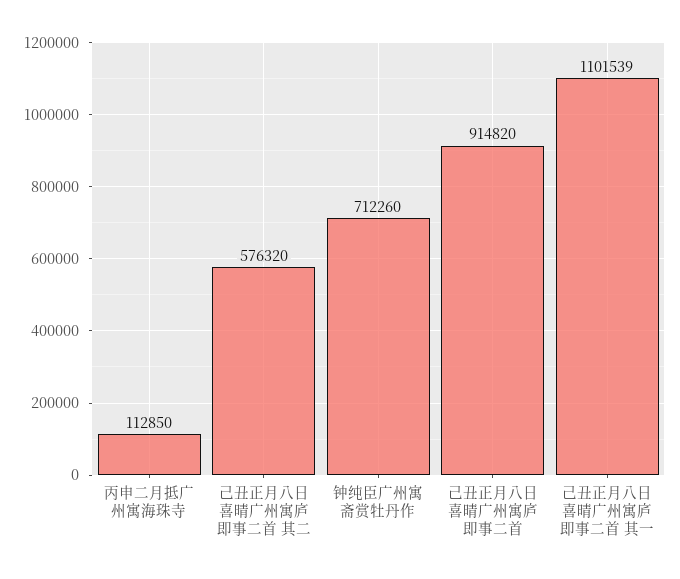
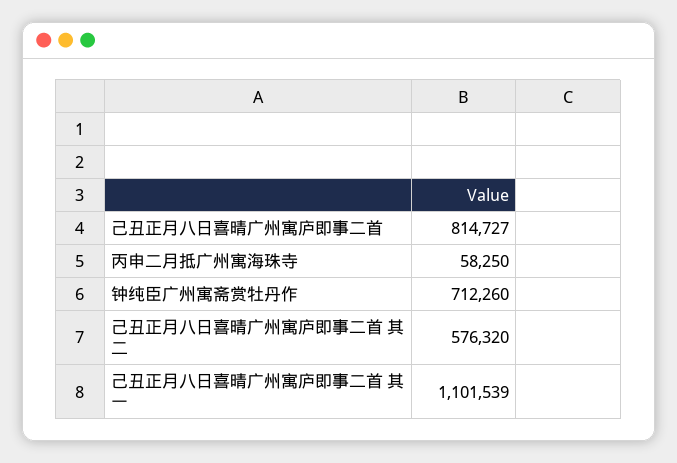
  {
-   "丙申二月抵广州寓海珠寺": 112850,
+   "丙申二月抵广州寓海珠寺": 58250,
    "己丑正月八日喜晴广州寓庐即事二首 其二": 576320,
    "钟纯臣广州寓斋赏牡丹作": 712260,
-   "己丑正月八日喜晴广州寓庐即事二首": 914820,
+   "己丑正月八日喜晴广州寓庐即事二首": 814727,
    "己丑正月八日喜晴广州寓庐即事二首 其一": 1101539
  }

